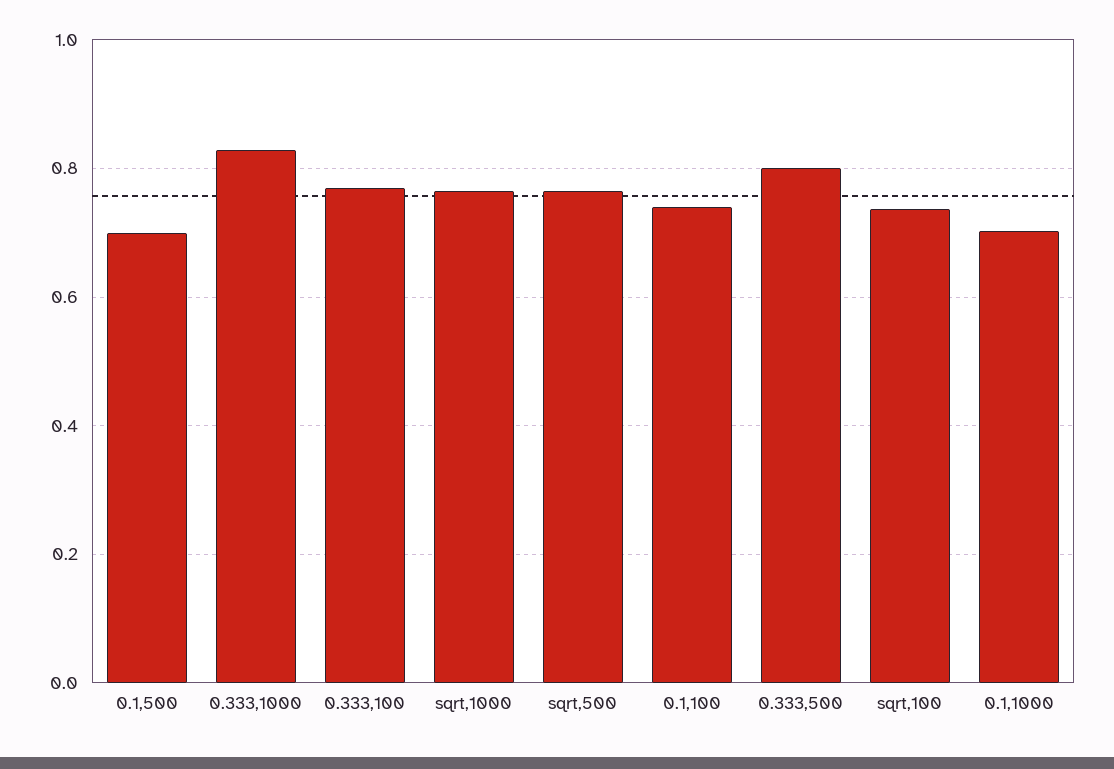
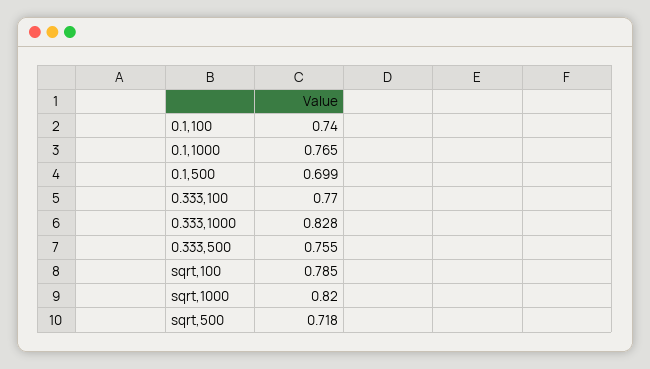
  {
    "0.1,500": 0.699,
    "0.333,1000": 0.828,
    "0.333,100": 0.77,
-   "sqrt,1000": 0.76,
+   "sqrt,1000": 0.82,
-   "sqrt,500": 0.76,
+   "sqrt,500": 0.718,
    "0.1,100": 0.74,
-   "0.333,500": 0.8,
+   "0.333,500": 0.755,
-   "sqrt,100": 0.74,
+   "sqrt,100": 0.785,
-   "0.1,1000": 0.7
+   "0.1,1000": 0.765
  }

